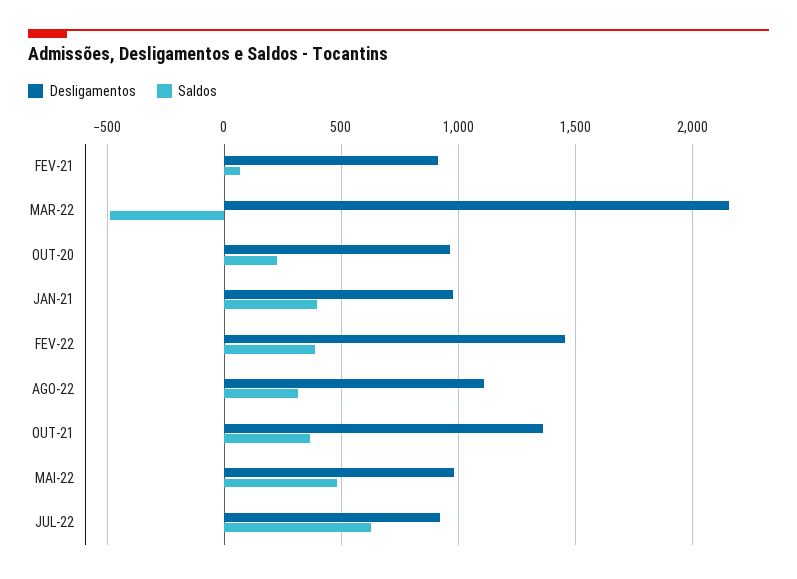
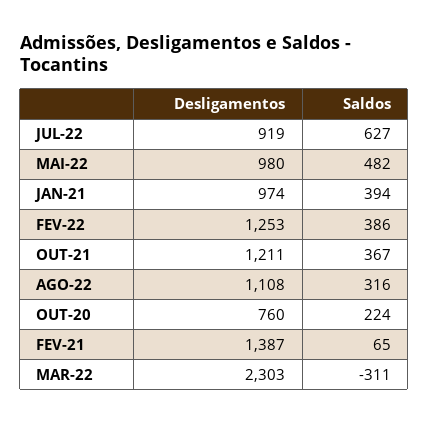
  {
    "Desligamentos": {
-     "FEV-21": 900,
+     "FEV-21": 1387,
-     "MAR-22": 2150,
+     "MAR-22": 2303,
-     "OUT-20": 950,
+     "OUT-20": 760,
      "JAN-21": 974,
-     "FEV-22": 1450,
+     "FEV-22": 1253,
      "AGO-22": 1108,
-     "OUT-21": 1350,
+     "OUT-21": 1211,
      "MAI-22": 980,
      "JUL-22": 919
    },
    "Saldos": {
      "FEV-21": 65,
-     "MAR-22": -500,
+     "MAR-22": -311,
      "OUT-20": 224,
      "JAN-21": 394,
      "FEV-22": 386,
      "AGO-22": 316,
      "OUT-21": 367,
      "MAI-22": 482,
      "JUL-22": 627
    }
  }

